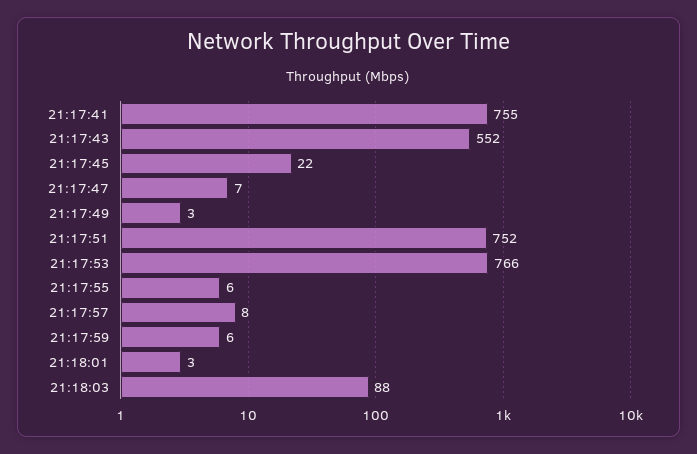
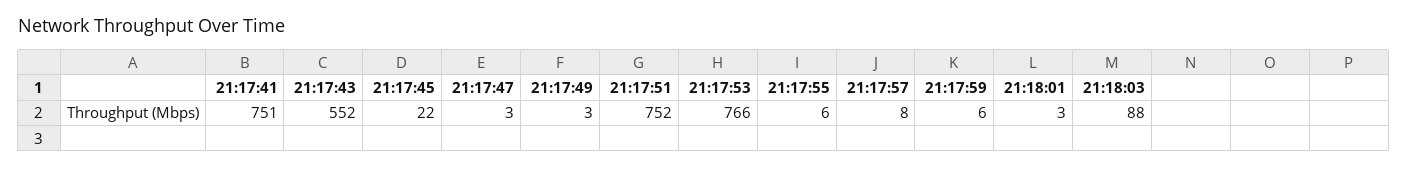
  {
-   "21:17:41": 755,
+   "21:17:41": 751,
    "21:17:43": 552,
    "21:17:45": 22,
-   "21:17:47": 7,
+   "21:17:47": 3,
    "21:17:49": 3,
    "21:17:51": 752,
    "21:17:53": 766,
    "21:17:55": 6,
    "21:17:57": 8,
    "21:17:59": 6,
    "21:18:01": 3,
    "21:18:03": 88
  }

